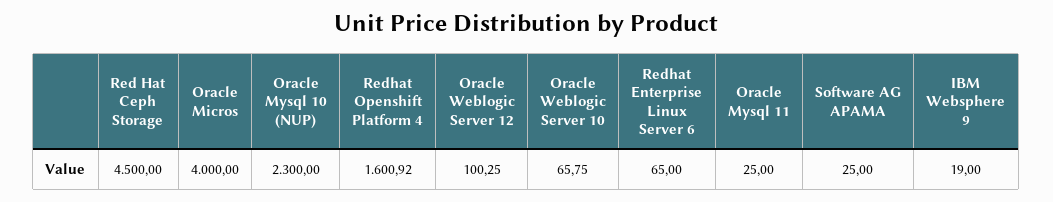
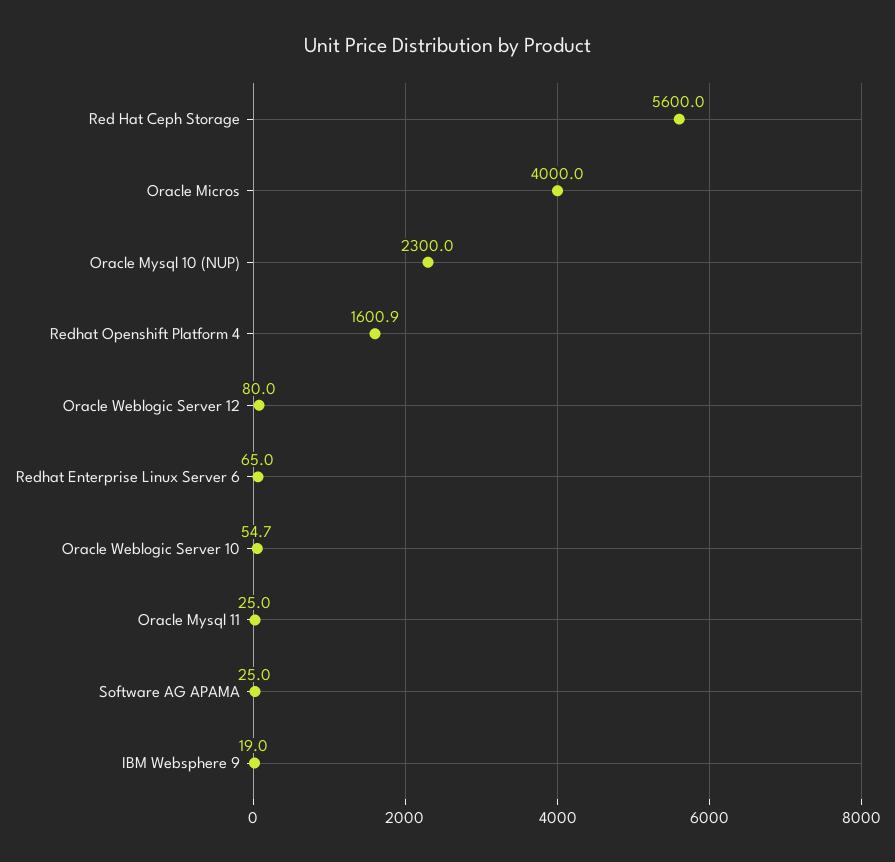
  {
-   "Red Hat Ceph Storage": 4500,
+   "Red Hat Ceph Storage": 5600,
    "Oracle Micros": 4000,
    "Oracle Mysql 10 (NUP)": 2300,
    "Redhat Openshift Platform 4": 1600.92,
-   "Oracle Weblogic Server 12": 100.25,
+   "Oracle Weblogic Server 12": 80,
-   "Oracle Weblogic Server 10": 65.75,
+   "Oracle Weblogic Server 10": 54.7,
    "Redhat Enterprise Linux Server 6": 65,
    "Oracle Mysql 11": 25,
    "Software AG APAMA": 25,
    "IBM Websphere 9": 19
  }

